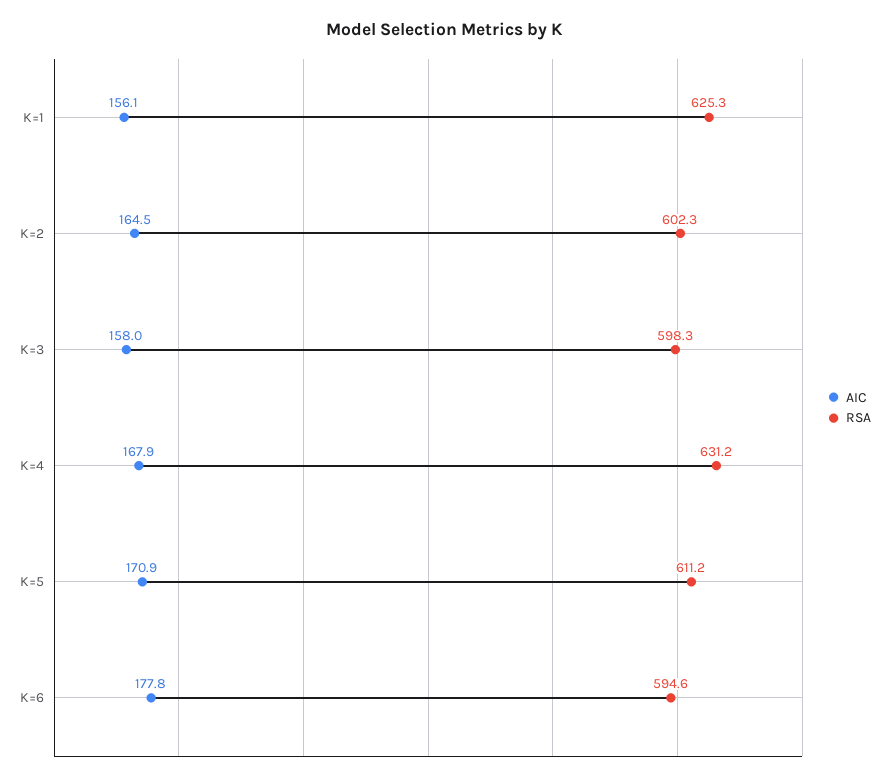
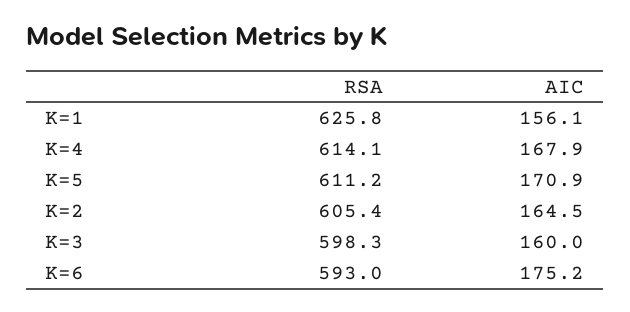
  {
    "AIC": {
      "K=1": 156.1,
      "K=2": 164.5,
-     "K=3": 158,
+     "K=3": 160,
      "K=4": 167.9,
      "K=5": 170.9,
-     "K=6": 177.8
+     "K=6": 175.2
    },
    "RSA": {
-     "K=1": 625.3,
+     "K=1": 625.8,
-     "K=2": 602.3,
+     "K=2": 605.4,
      "K=3": 598.3,
-     "K=4": 631.2,
+     "K=4": 614.1,
      "K=5": 611.2,
-     "K=6": 594.6
+     "K=6": 593
    }
  }

